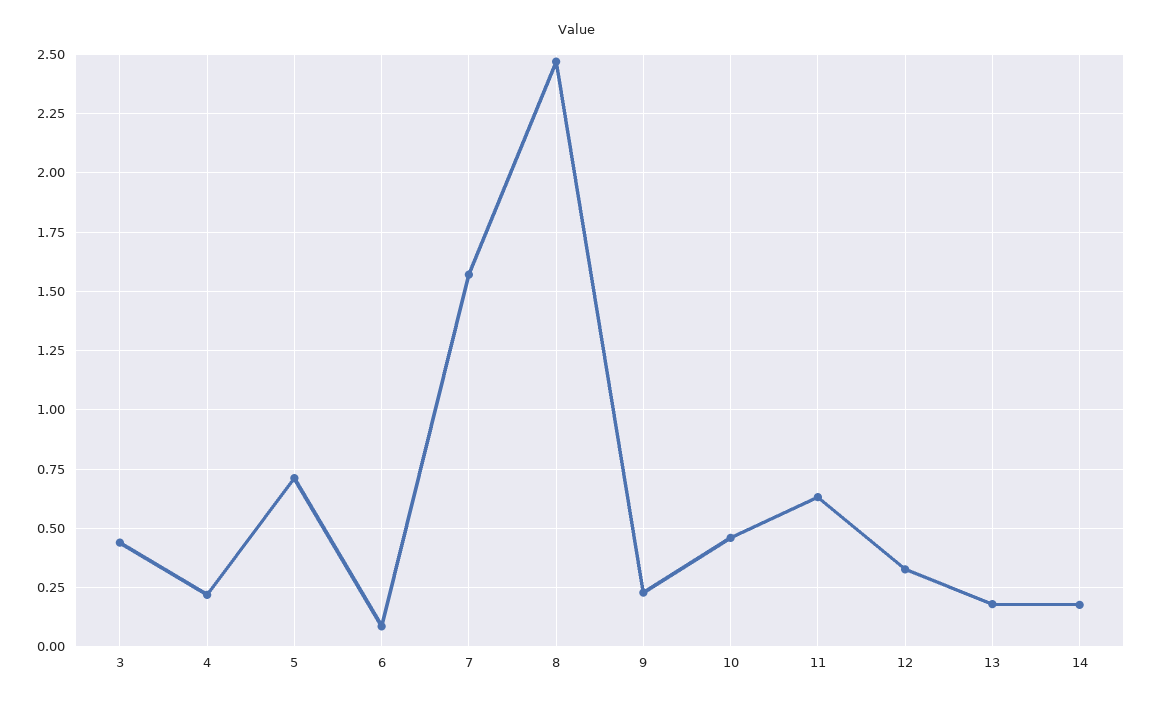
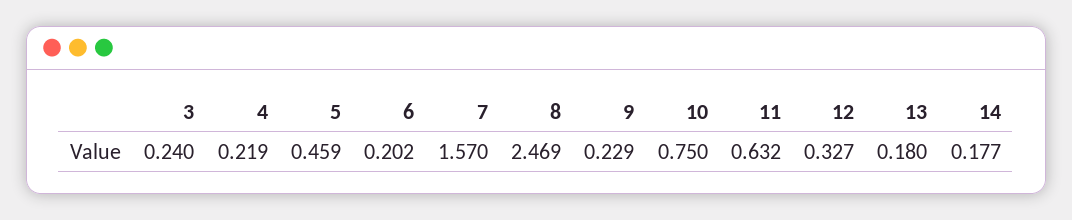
  {
-   "3": 0.45,
+   "3": 0.24,
    "4": 0.219,
-   "5": 0.7,
+   "5": 0.459,
-   "6": 0.1,
+   "6": 0.202,
    "7": 1.57,
    "8": 2.469,
    "9": 0.229,
-   "10": 0.45,
+   "10": 0.75,
    "11": 0.632,
    "12": 0.327,
    "13": 0.18,
    "14": 0.177
  }

